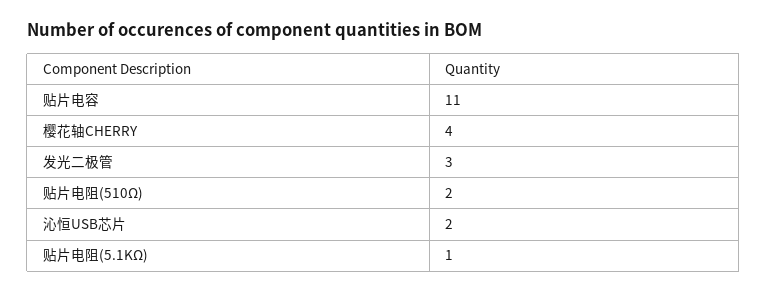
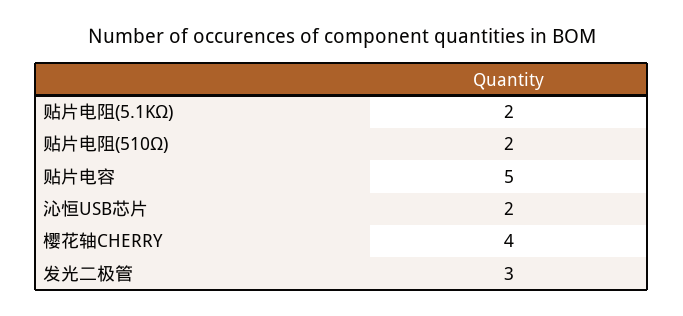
  {
-   "贴片电容": 11,
+   "贴片电容": 5,
    "樱花轴CHERRY": 4,
    "发光二极管": 3,
    "贴片电阻(510Ω)": 2,
    "沁恒USB芯片": 2,
-   "贴片电阻(5.1KΩ)": 1
+   "贴片电阻(5.1KΩ)": 2
  }

